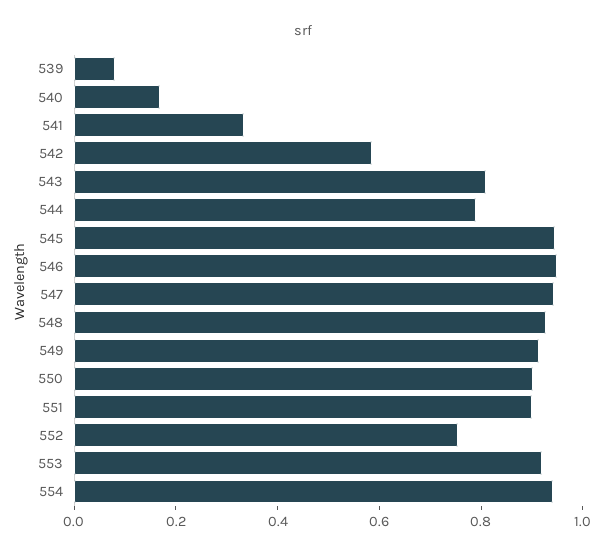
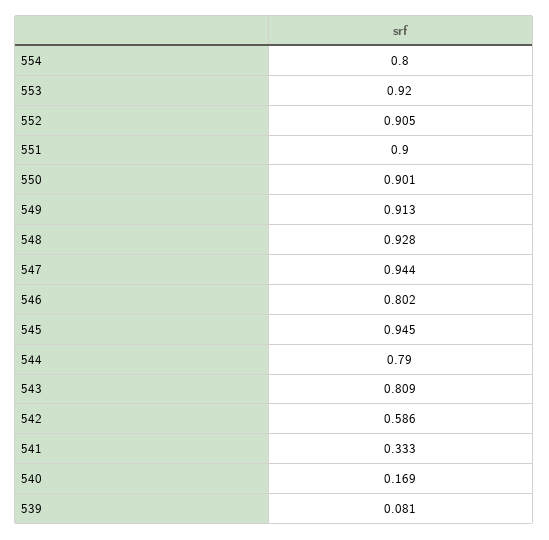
  {
    "539": 0.081,
    "540": 0.169,
    "541": 0.333,
    "542": 0.586,
    "543": 0.809,
    "544": 0.79,
    "545": 0.945,
-   "546": 0.95,
+   "546": 0.802,
    "547": 0.944,
    "548": 0.928,
    "549": 0.913,
    "550": 0.901,
    "551": 0.9,
-   "552": 0.75,
+   "552": 0.905,
    "553": 0.92,
-   "554": 0.95
+   "554": 0.8
  }

